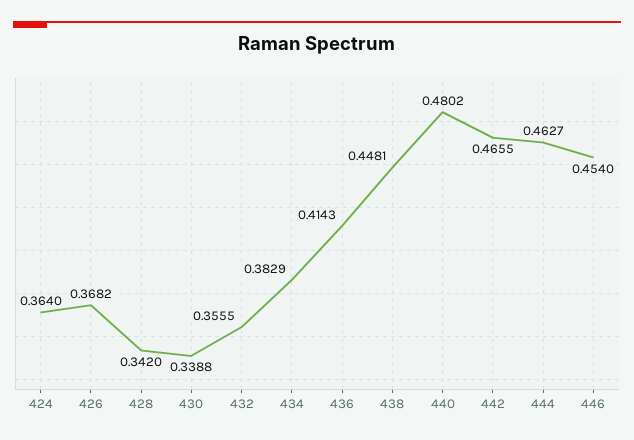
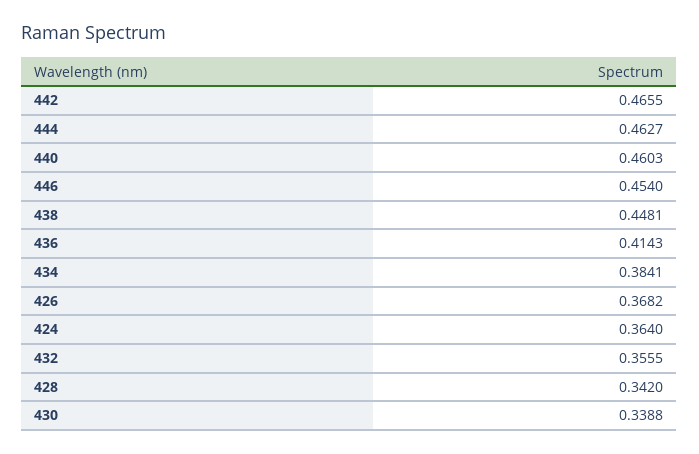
  {
    "424": 0.364,
    "426": 0.3682,
    "428": 0.342,
    "430": 0.3388,
    "432": 0.3555,
-   "434": 0.3829,
+   "434": 0.3841,
    "436": 0.4143,
    "438": 0.4481,
-   "440": 0.4802,
+   "440": 0.4603,
    "442": 0.4655,
    "444": 0.4627,
    "446": 0.454
  }

